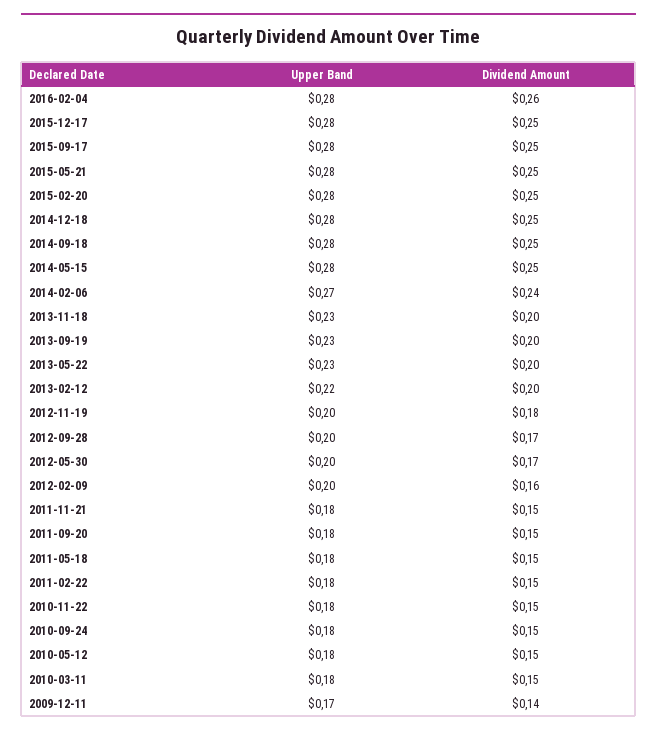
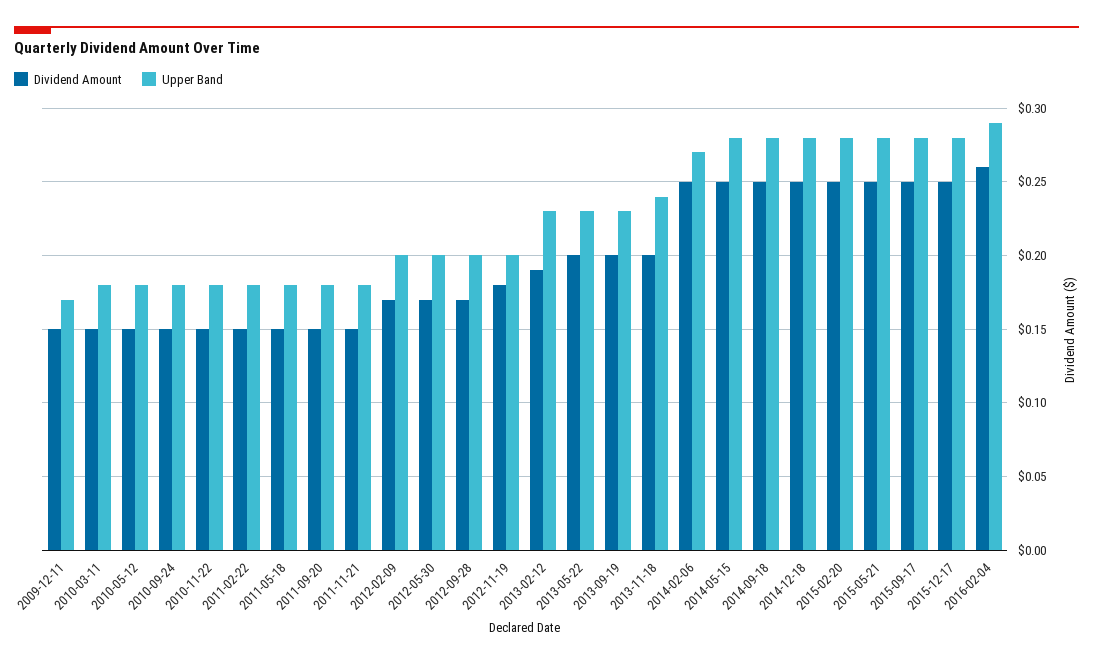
  {
    "Upper Band": {
-     "2016-02-04": 0.28,
+     "2016-02-04": 0.29,
      "2015-12-17": 0.28,
      "2015-09-17": 0.28,
      "2015-05-21": 0.28,
      "2015-02-20": 0.28,
      "2014-12-18": 0.28,
      "2014-09-18": 0.28,
      "2014-05-15": 0.28,
      "2014-02-06": 0.27,
-     "2013-11-18": 0.23,
+     "2013-11-18": 0.24,
      "2013-09-19": 0.23,
      "2013-05-22": 0.23,
-     "2013-02-12": 0.22,
+     "2013-02-12": 0.23,
      "2012-11-19": 0.2,
      "2012-09-28": 0.2,
      "2012-05-30": 0.2,
      "2012-02-09": 0.2,
      "2011-11-21": 0.18,
      "2011-09-20": 0.18,
      "2011-05-18": 0.18,
      "2011-02-22": 0.18,
      "2010-11-22": 0.18,
      "2010-09-24": 0.18,
      "2010-05-12": 0.18,
      "2010-03-11": 0.18,
      "2009-12-11": 0.17
    },
    "Dividend Amount": {
      "2016-02-04": 0.26,
      "2015-12-17": 0.25,
      "2015-09-17": 0.25,
      "2015-05-21": 0.25,
      "2015-02-20": 0.25,
      "2014-12-18": 0.25,
      "2014-09-18": 0.25,
      "2014-05-15": 0.25,
-     "2014-02-06": 0.24,
+     "2014-02-06": 0.25,
      "2013-11-18": 0.2,
      "2013-09-19": 0.2,
      "2013-05-22": 0.2,
-     "2013-02-12": 0.2,
+     "2013-02-12": 0.19,
      "2012-11-19": 0.18,
      "2012-09-28": 0.17,
      "2012-05-30": 0.17,
-     "2012-02-09": 0.16,
+     "2012-02-09": 0.17,
      "2011-11-21": 0.15,
      "2011-09-20": 0.15,
      "2011-05-18": 0.15,
      "2011-02-22": 0.15,
      "2010-11-22": 0.15,
      "2010-09-24": 0.15,
      "2010-05-12": 0.15,
      "2010-03-11": 0.15,
-     "2009-12-11": 0.14
+     "2009-12-11": 0.15
    }
  }

